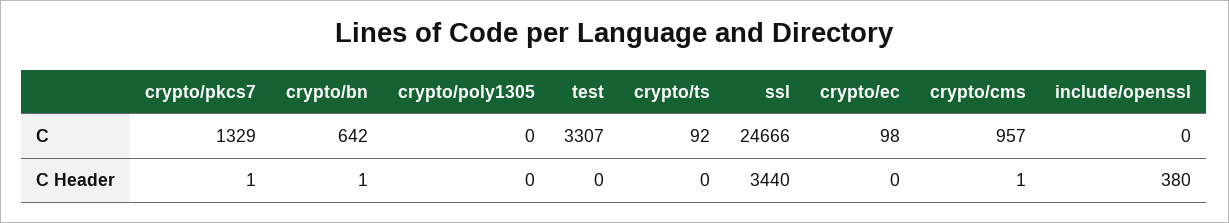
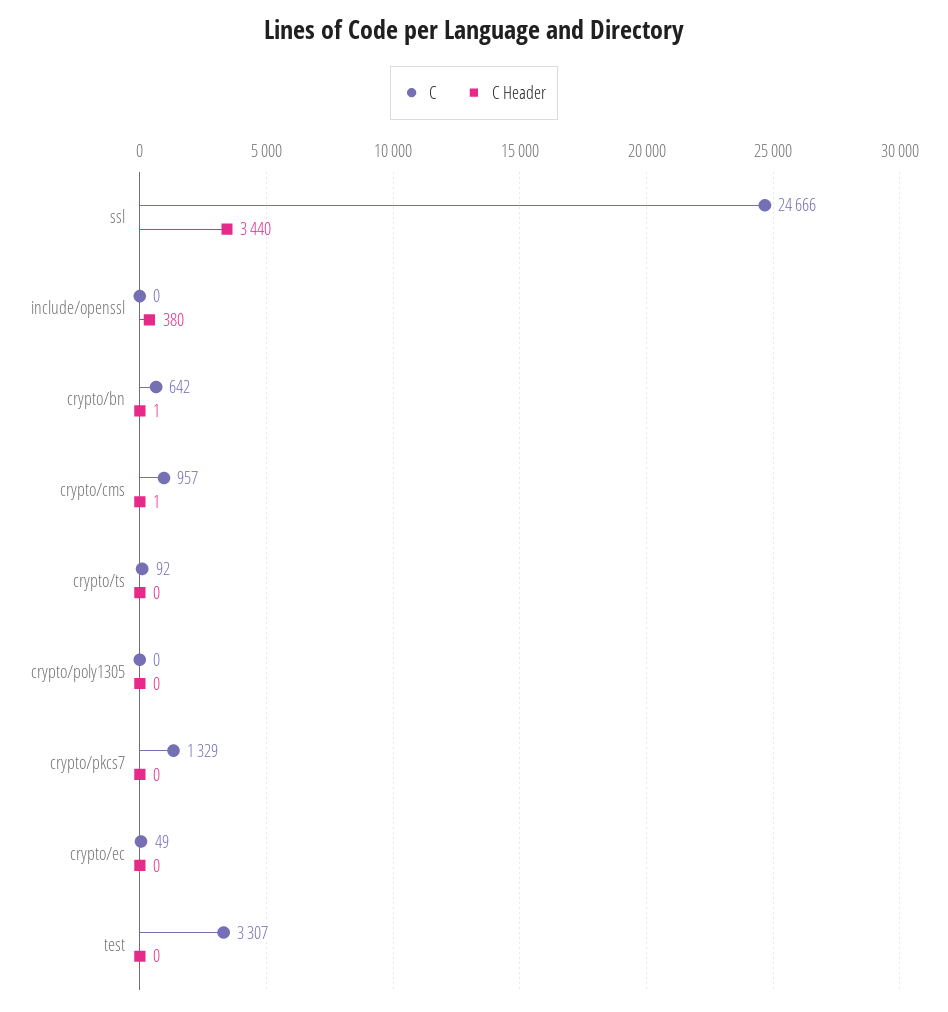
  {
    "C": {
      "crypto/pkcs7": 1329,
      "crypto/bn": 642,
      "crypto/poly1305": 0,
      "test": 3307,
      "crypto/ts": 92,
      "ssl": 24666,
-     "crypto/ec": 98,
+     "crypto/ec": 49,
      "crypto/cms": 957,
      "include/openssl": 0
    },
    "C Header": {
-     "crypto/pkcs7": 1,
+     "crypto/pkcs7": 0,
      "crypto/bn": 1,
      "crypto/poly1305": 0,
      "test": 0,
      "crypto/ts": 0,
      "ssl": 3440,
      "crypto/ec": 0,
      "crypto/cms": 1,
      "include/openssl": 380
    }
  }

